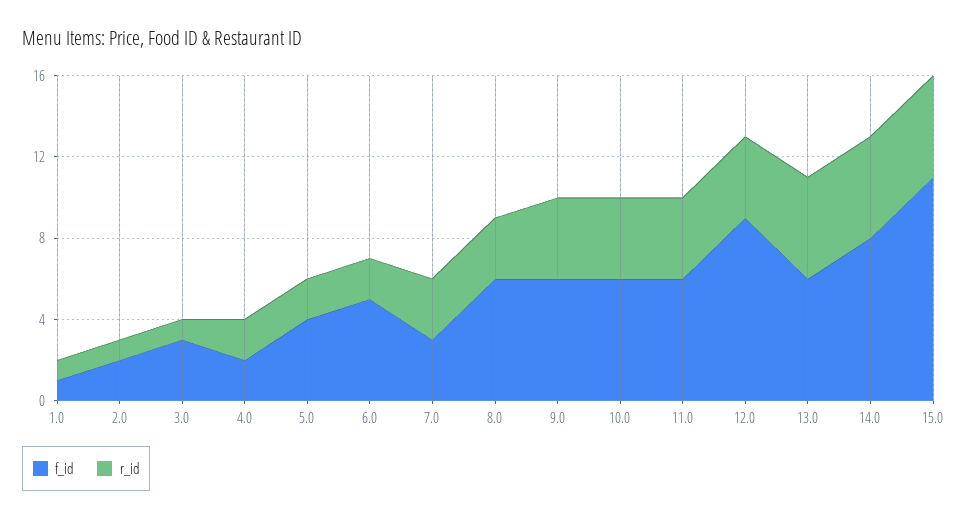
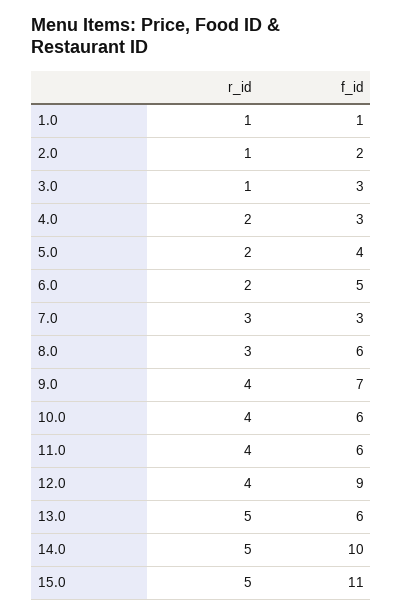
  {
    "f_id": {
      "1.0": 1,
      "2.0": 2,
      "3.0": 3,
-     "4.0": 2,
+     "4.0": 3,
      "5.0": 4,
      "6.0": 5,
      "7.0": 3,
      "8.0": 6,
-     "9.0": 6,
+     "9.0": 7,
      "10.0": 6,
      "11.0": 6,
      "12.0": 9,
      "13.0": 6,
-     "14.0": 8,
+     "14.0": 10,
      "15.0": 11
    },
    "r_id": {
      "1.0": 1,
      "2.0": 1,
      "3.0": 1,
      "4.0": 2,
      "5.0": 2,
      "6.0": 2,
      "7.0": 3,
      "8.0": 3,
      "9.0": 4,
      "10.0": 4,
      "11.0": 4,
      "12.0": 4,
      "13.0": 5,
      "14.0": 5,
      "15.0": 5
    }
  }

